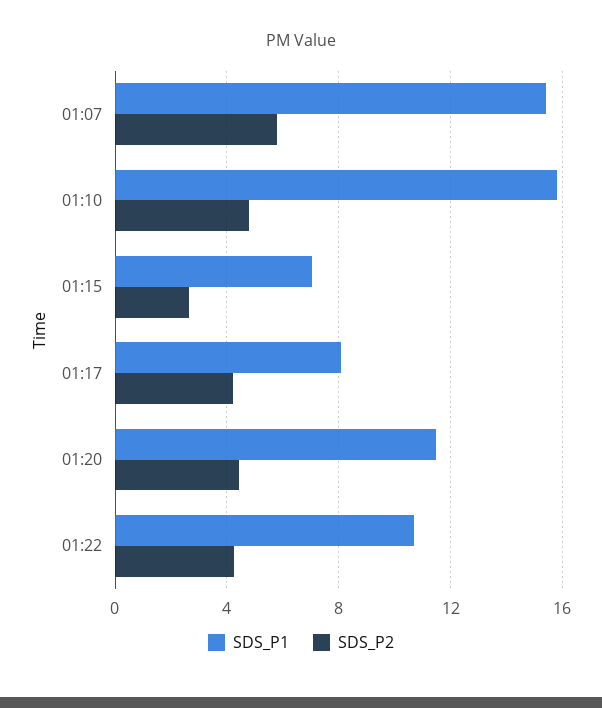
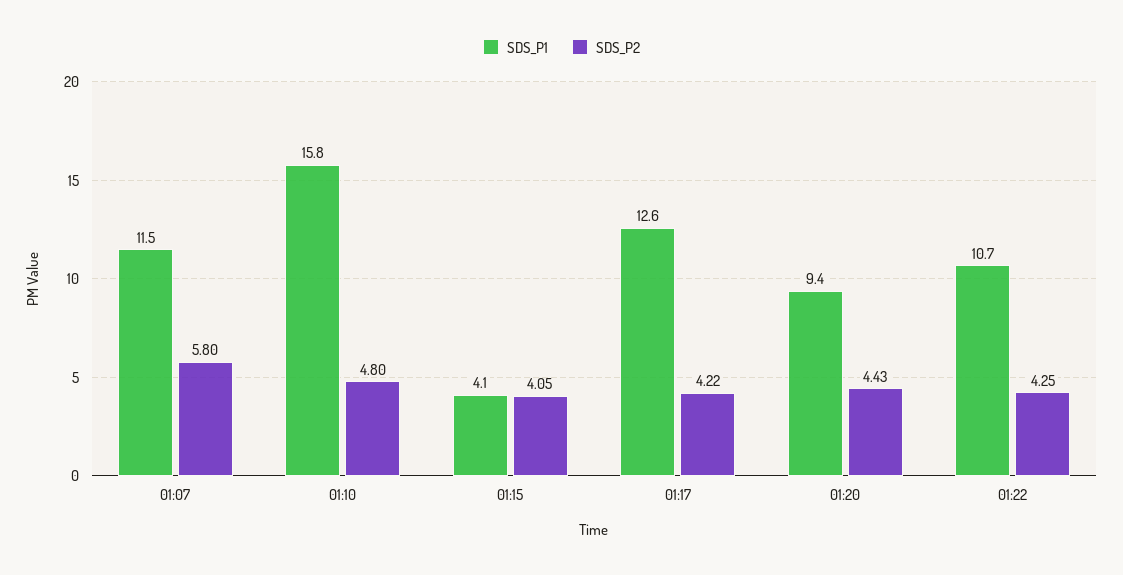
  {
    "SDS_P1": {
-     "01:07": 15.5,
+     "01:07": 11.5,
      "01:10": 15.8,
-     "01:15": 7,
+     "01:15": 4.1,
-     "01:17": 8,
+     "01:17": 12.6,
-     "01:20": 11.5,
+     "01:20": 9.4,
      "01:22": 10.7
    },
    "SDS_P2": {
      "01:07": 5.8,
      "01:10": 4.8,
-     "01:15": 2.5,
+     "01:15": 4.05,
      "01:17": 4.22,
      "01:20": 4.43,
      "01:22": 4.25
    }
  }

